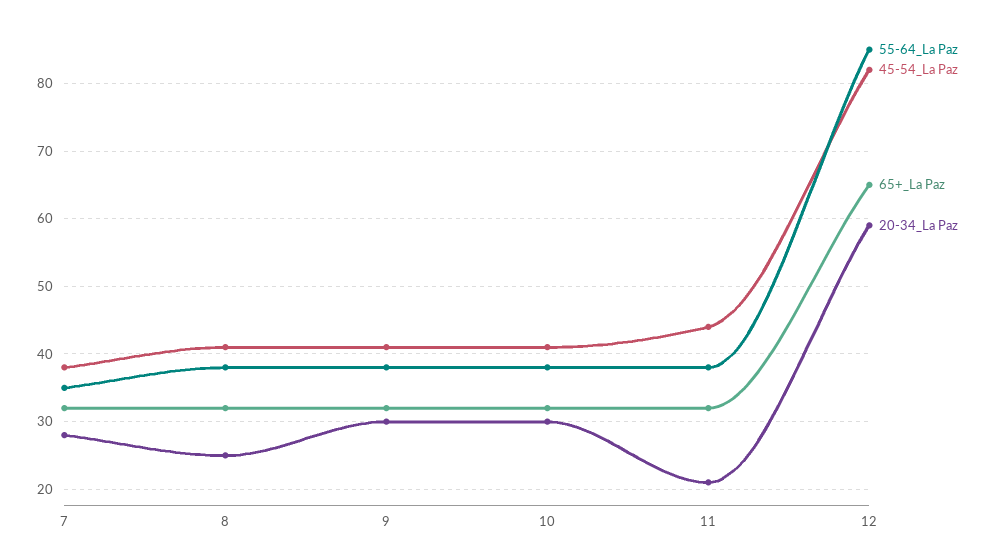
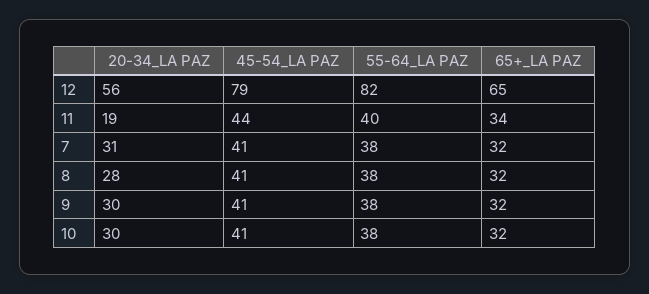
  {
    "55-64_La Paz": {
-     "7": 35,
+     "7": 38,
      "8": 38,
      "9": 38,
      "10": 38,
-     "11": 38,
+     "11": 40,
-     "12": 85
+     "12": 82
    },
    "45-54_La Paz": {
-     "7": 38,
+     "7": 41,
      "8": 41,
      "9": 41,
      "10": 41,
      "11": 44,
-     "12": 82
+     "12": 79
    },
    "65+_La Paz": {
      "7": 32,
      "8": 32,
      "9": 32,
      "10": 32,
-     "11": 32,
+     "11": 34,
      "12": 65
    },
    "20-34_La Paz": {
-     "7": 28,
+     "7": 31,
-     "8": 25,
+     "8": 28,
      "9": 30,
      "10": 30,
-     "11": 21,
+     "11": 19,
-     "12": 59
+     "12": 56
    }
  }

